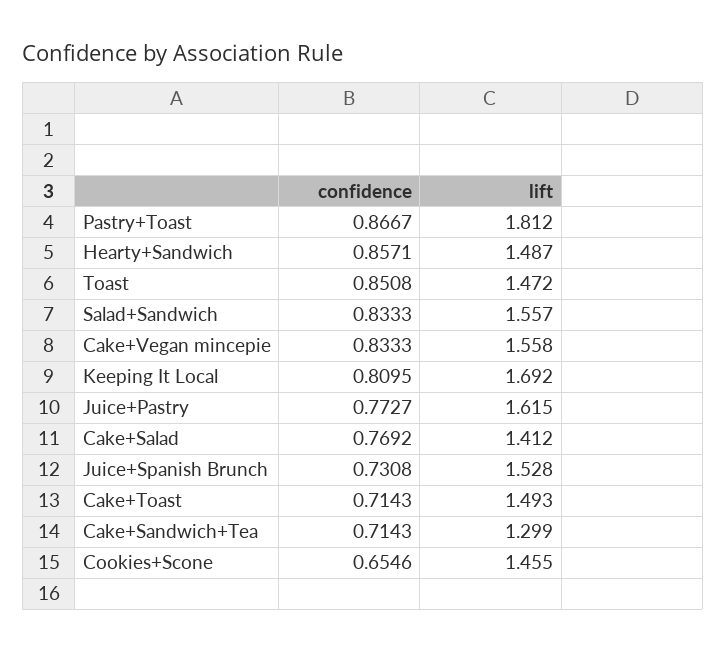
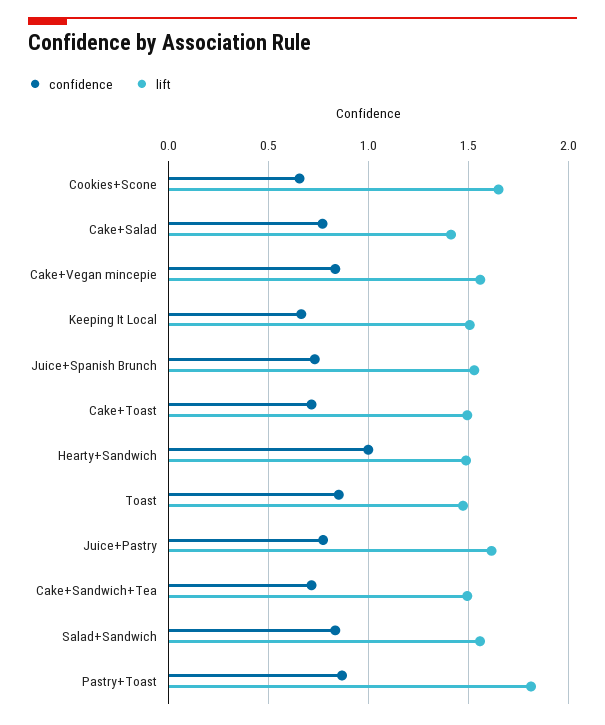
  {
    "confidence": {
      "Pastry+Toast": 0.8667,
-     "Hearty+Sandwich": 0.8571,
+     "Hearty+Sandwich": 1,
      "Toast": 0.8508,
      "Salad+Sandwich": 0.8333,
      "Cake+Vegan mincepie": 0.8333,
-     "Keeping It Local": 0.8095,
+     "Keeping It Local": 0.65,
      "Juice+Pastry": 0.7727,
      "Cake+Salad": 0.7692,
      "Juice+Spanish Brunch": 0.7308,
      "Cake+Toast": 0.7143,
      "Cake+Sandwich+Tea": 0.7143,
      "Cookies+Scone": 0.6546
    },
    "lift": {
      "Pastry+Toast": 1.812,
      "Hearty+Sandwich": 1.487,
      "Toast": 1.472,
      "Salad+Sandwich": 1.557,
      "Cake+Vegan mincepie": 1.558,
-     "Keeping It Local": 1.692,
+     "Keeping It Local": 1.5,
      "Juice+Pastry": 1.615,
      "Cake+Salad": 1.412,
      "Juice+Spanish Brunch": 1.528,
      "Cake+Toast": 1.493,
-     "Cake+Sandwich+Tea": 1.299,
+     "Cake+Sandwich+Tea": 1.5,
-     "Cookies+Scone": 1.455
+     "Cookies+Scone": 1.65
    }
  }

